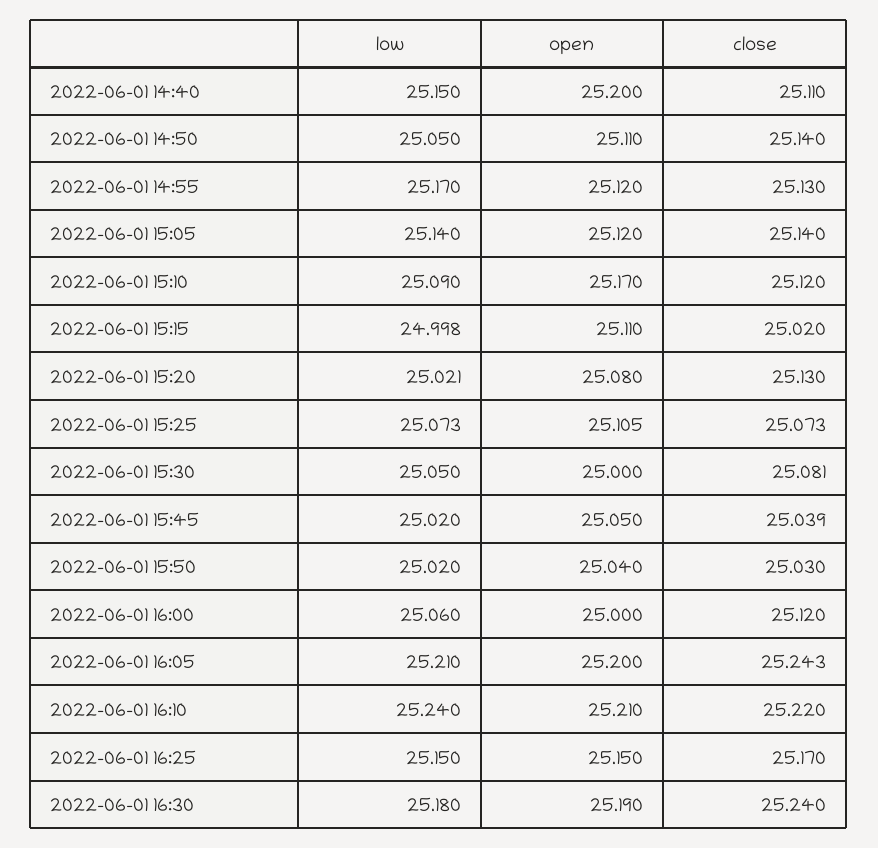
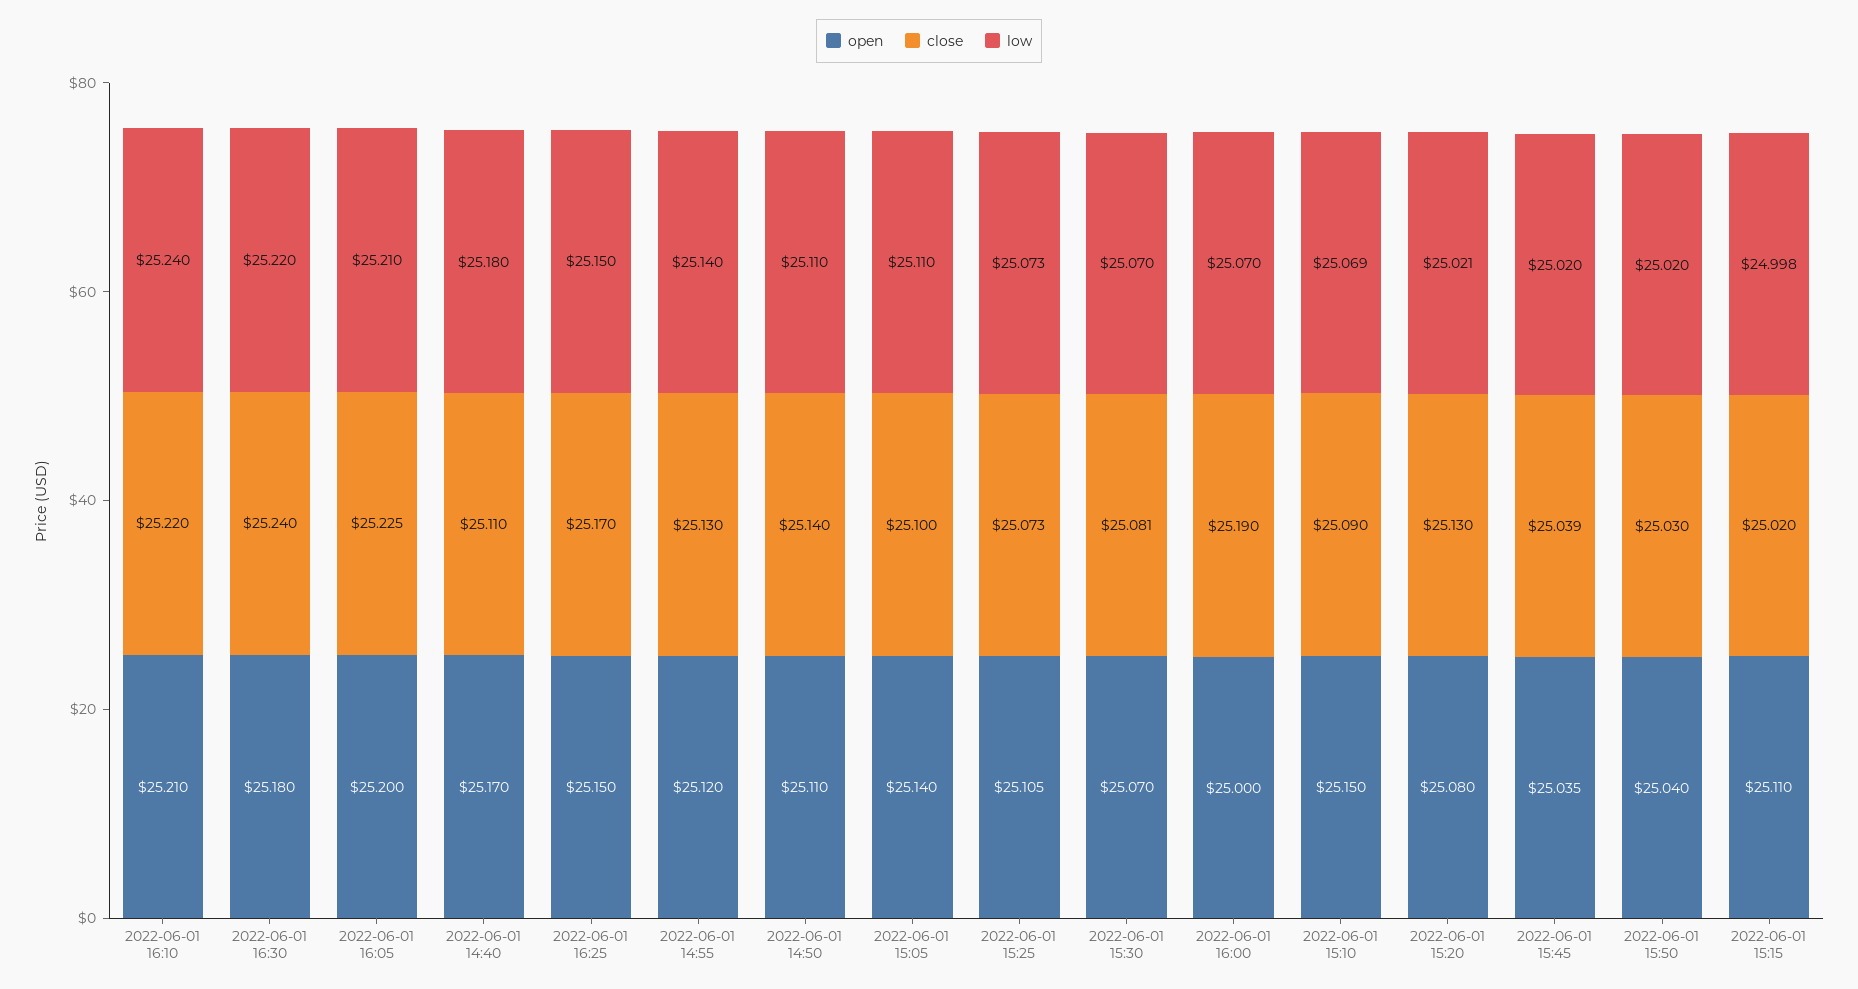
  {
    "low": {
-     "2022-06-01 14:40": 25.15,
+     "2022-06-01 14:40": 25.18,
-     "2022-06-01 14:50": 25.05,
+     "2022-06-01 14:50": 25.11,
-     "2022-06-01 14:55": 25.17,
+     "2022-06-01 14:55": 25.14,
-     "2022-06-01 15:05": 25.14,
+     "2022-06-01 15:05": 25.11,
-     "2022-06-01 15:10": 25.09,
+     "2022-06-01 15:10": 25.069,
      "2022-06-01 15:15": 24.998,
      "2022-06-01 15:20": 25.021,
      "2022-06-01 15:25": 25.073,
-     "2022-06-01 15:30": 25.05,
+     "2022-06-01 15:30": 25.07,
      "2022-06-01 15:45": 25.02,
      "2022-06-01 15:50": 25.02,
-     "2022-06-01 16:00": 25.06,
+     "2022-06-01 16:00": 25.07,
      "2022-06-01 16:05": 25.21,
      "2022-06-01 16:10": 25.24,
      "2022-06-01 16:25": 25.15,
-     "2022-06-01 16:30": 25.18
+     "2022-06-01 16:30": 25.22
    },
    "open": {
-     "2022-06-01 14:40": 25.2,
+     "2022-06-01 14:40": 25.17,
      "2022-06-01 14:50": 25.11,
      "2022-06-01 14:55": 25.12,
-     "2022-06-01 15:05": 25.12,
+     "2022-06-01 15:05": 25.14,
-     "2022-06-01 15:10": 25.17,
+     "2022-06-01 15:10": 25.15,
      "2022-06-01 15:15": 25.11,
      "2022-06-01 15:20": 25.08,
      "2022-06-01 15:25": 25.105,
-     "2022-06-01 15:30": 25,
+     "2022-06-01 15:30": 25.07,
-     "2022-06-01 15:45": 25.05,
+     "2022-06-01 15:45": 25.035,
      "2022-06-01 15:50": 25.04,
      "2022-06-01 16:00": 25,
      "2022-06-01 16:05": 25.2,
      "2022-06-01 16:10": 25.21,
      "2022-06-01 16:25": 25.15,
-     "2022-06-01 16:30": 25.19
+     "2022-06-01 16:30": 25.18
    },
    "close": {
      "2022-06-01 14:40": 25.11,
      "2022-06-01 14:50": 25.14,
      "2022-06-01 14:55": 25.13,
-     "2022-06-01 15:05": 25.14,
+     "2022-06-01 15:05": 25.1,
-     "2022-06-01 15:10": 25.12,
+     "2022-06-01 15:10": 25.09,
      "2022-06-01 15:15": 25.02,
      "2022-06-01 15:20": 25.13,
      "2022-06-01 15:25": 25.073,
      "2022-06-01 15:30": 25.081,
      "2022-06-01 15:45": 25.039,
      "2022-06-01 15:50": 25.03,
-     "2022-06-01 16:00": 25.12,
+     "2022-06-01 16:00": 25.19,
-     "2022-06-01 16:05": 25.243,
+     "2022-06-01 16:05": 25.225,
      "2022-06-01 16:10": 25.22,
      "2022-06-01 16:25": 25.17,
      "2022-06-01 16:30": 25.24
    }
  }

